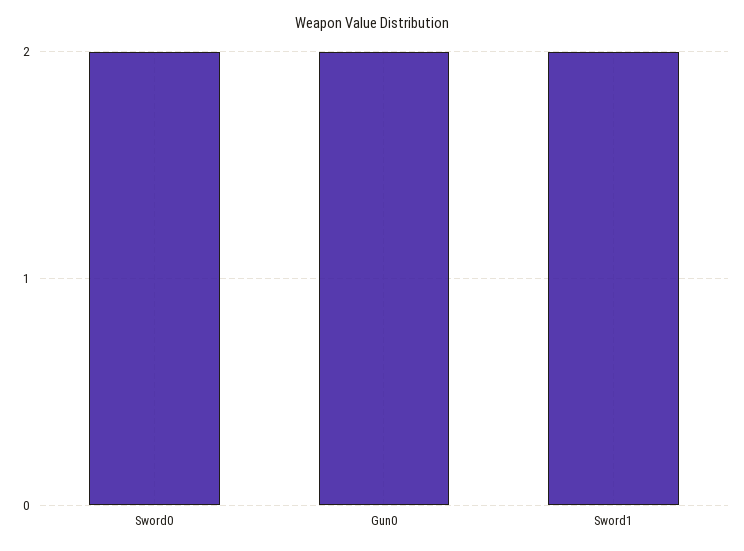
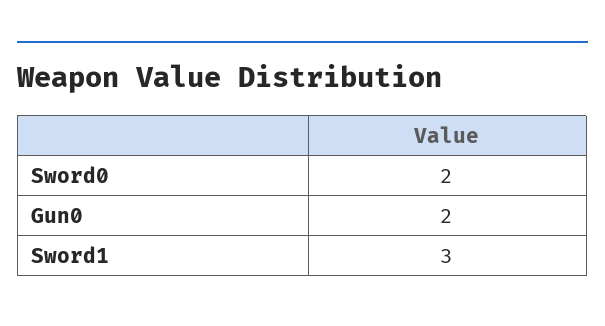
  {
    "Sword0": 2,
    "Gun0": 2,
-   "Sword1": 2
+   "Sword1": 3
  }

